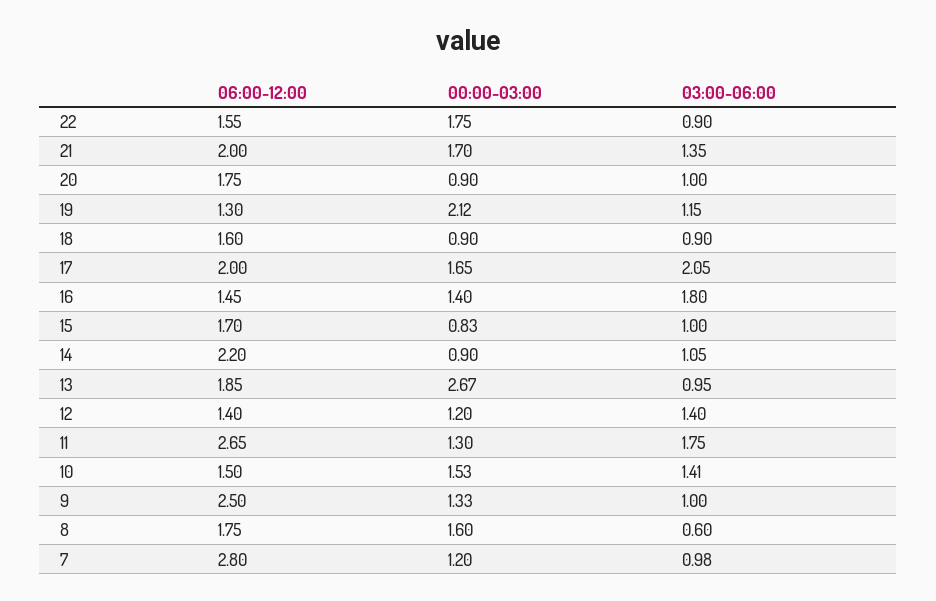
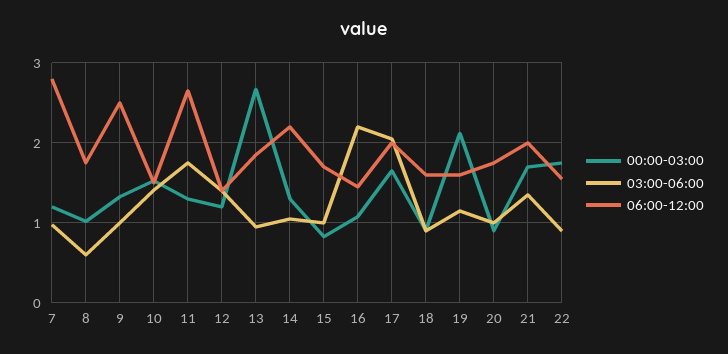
  {
    "06:00-12:00": {
      "22": 1.55,
      "21": 2,
      "20": 1.75,
-     "19": 1.3,
+     "19": 1.6,
      "18": 1.6,
      "17": 2,
      "16": 1.45,
      "15": 1.7,
      "14": 2.2,
      "13": 1.85,
      "12": 1.4,
      "11": 2.65,
      "10": 1.5,
      "9": 2.5,
      "8": 1.75,
      "7": 2.8
    },
    "00:00-03:00": {
      "22": 1.75,
      "21": 1.7,
      "20": 0.9,
      "19": 2.12,
      "18": 0.9,
      "17": 1.65,
-     "16": 1.4,
+     "16": 1.1,
      "15": 0.83,
-     "14": 0.9,
+     "14": 1.3,
      "13": 2.67,
      "12": 1.2,
      "11": 1.3,
      "10": 1.53,
      "9": 1.33,
-     "8": 1.6,
+     "8": 1,
      "7": 1.2
    },
    "03:00-06:00": {
      "22": 0.9,
      "21": 1.35,
      "20": 1,
      "19": 1.15,
      "18": 0.9,
      "17": 2.05,
-     "16": 1.8,
+     "16": 2.2,
      "15": 1,
      "14": 1.05,
      "13": 0.95,
      "12": 1.4,
      "11": 1.75,
      "10": 1.41,
      "9": 1,
      "8": 0.6,
      "7": 0.98
    }
  }

